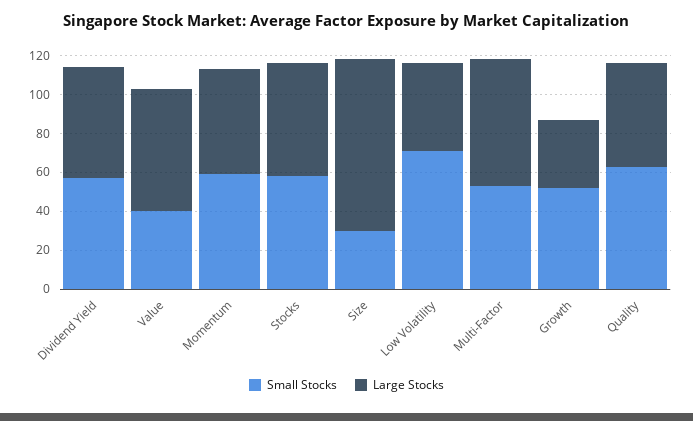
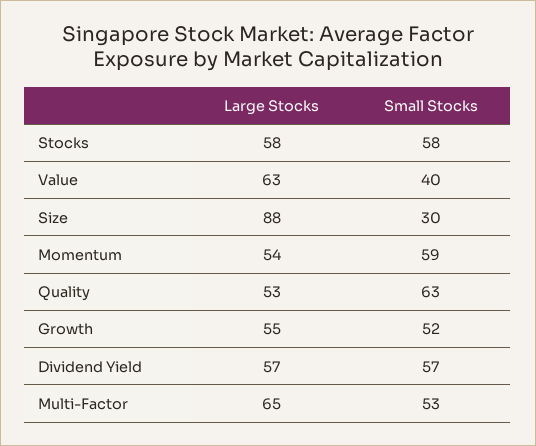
  {
    "Small Stocks": {
      "Dividend Yield": 57,
      "Value": 40,
      "Momentum": 59,
      "Stocks": 58,
      "Size": 30,
-     "Low Volatility": 70,
      "Multi-Factor": 53,
      "Growth": 52,
      "Quality": 63
    },
    "Large Stocks": {
      "Dividend Yield": 57,
      "Value": 63,
      "Momentum": 54,
      "Stocks": 58,
      "Size": 88,
-     "Low Volatility": 45,
      "Multi-Factor": 65,
-     "Growth": 35,
+     "Growth": 55,
      "Quality": 53
    }
  }

